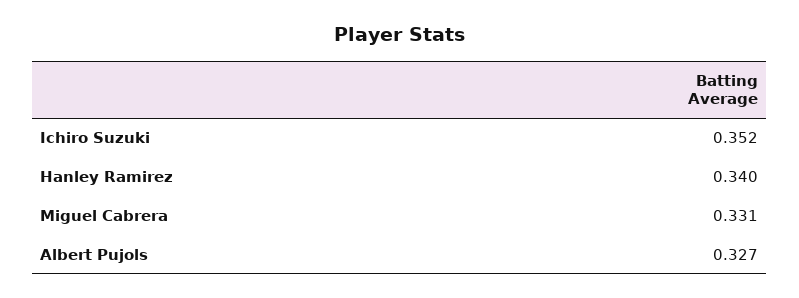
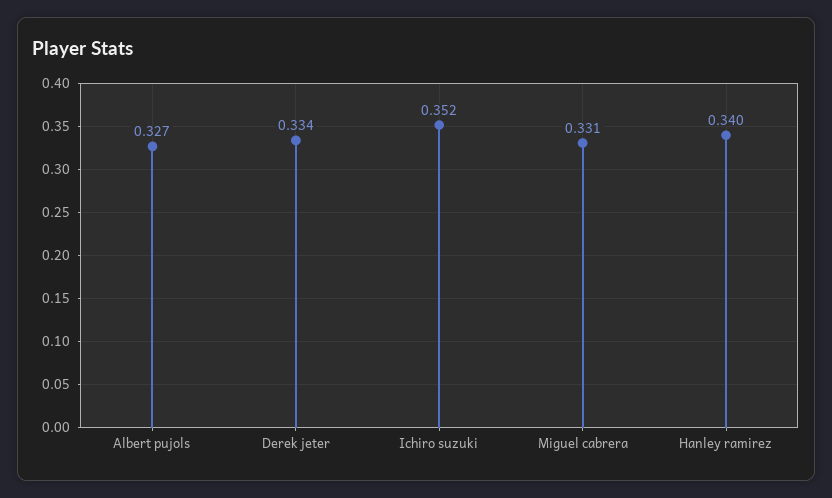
  {
    "Ichiro Suzuki": 0.352,
    "Hanley Ramirez": 0.34,
    "Miguel Cabrera": 0.331,
-   "Albert Pujols": 0.327
+   "Albert Pujols": 0.327,
+   "Derek jeter": 0.334
  }

